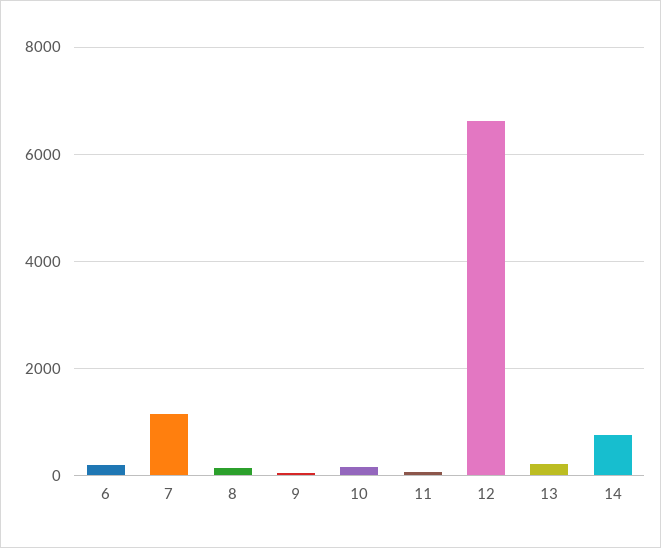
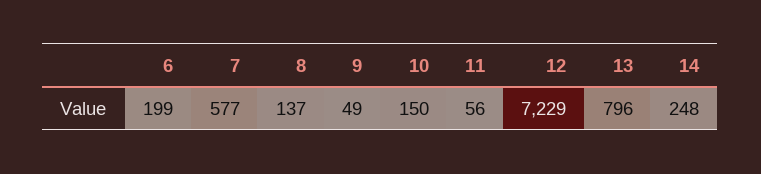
  {
    "6": 199,
-   "7": 1200,
+   "7": 577,
    "8": 137,
    "9": 49,
    "10": 150,
    "11": 56,
-   "12": 6600,
+   "12": 7229,
-   "13": 200,
+   "13": 796,
-   "14": 800
+   "14": 248
  }

